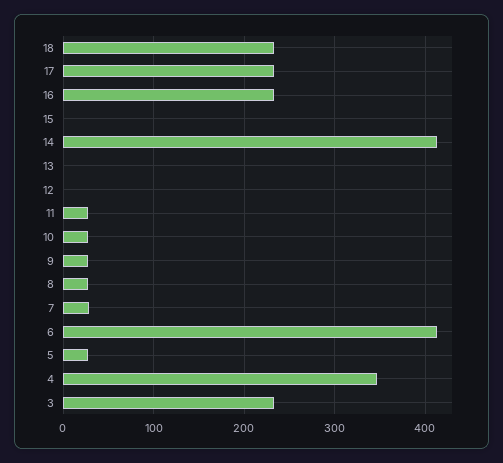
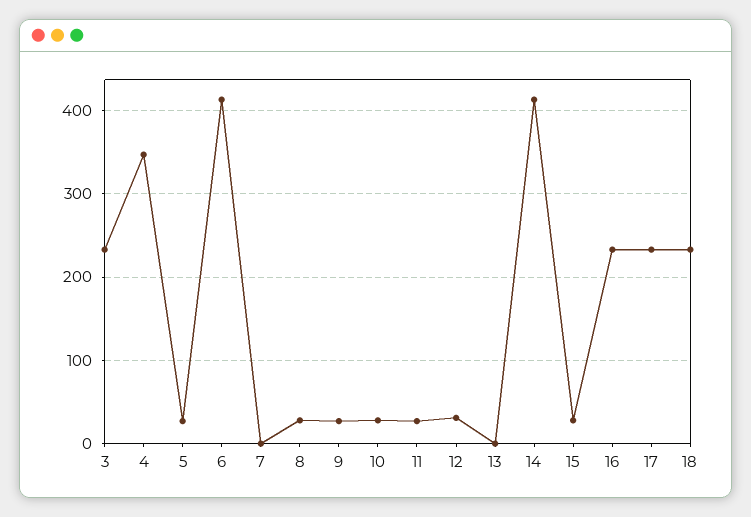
  {
    "18": 230,
    "17": 230,
    "16": 230,
-   "15": 0,
+   "15": 30,
    "14": 410,
    "13": 0,
-   "12": 0,
+   "12": 30,
    "11": 30,
    "10": 30,
    "9": 30,
    "8": 30,
-   "7": 30,
+   "7": 0,
    "6": 410,
    "5": 30,
    "4": 350,
    "3": 230
  }

